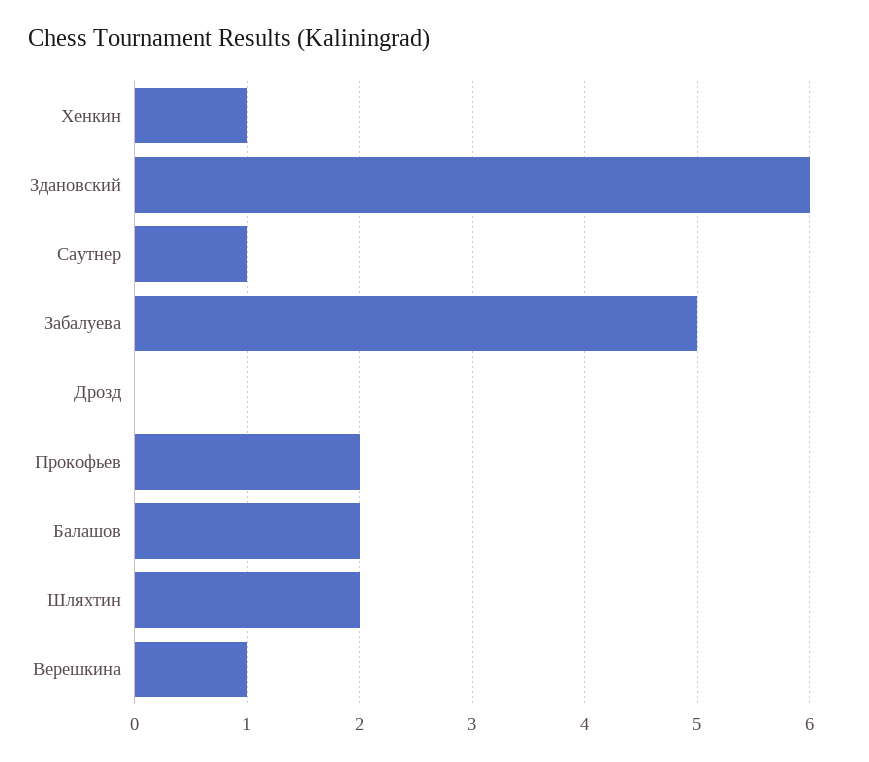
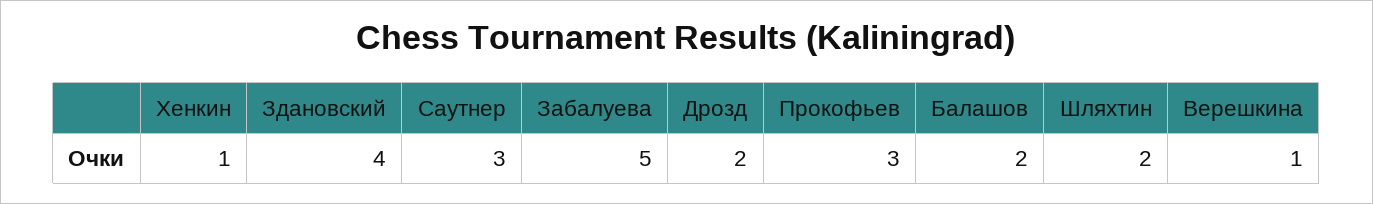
  {
    "Хенкин": 1,
-   "Здановский": 6,
+   "Здановский": 4,
-   "Саутнер": 1,
+   "Саутнер": 3,
    "Забалуева": 5,
-   "Дрозд": 0,
+   "Дрозд": 2,
-   "Прокофьев": 2,
+   "Прокофьев": 3,
    "Балашов": 2,
    "Шляхтин": 2,
    "Верешкина": 1
  }

